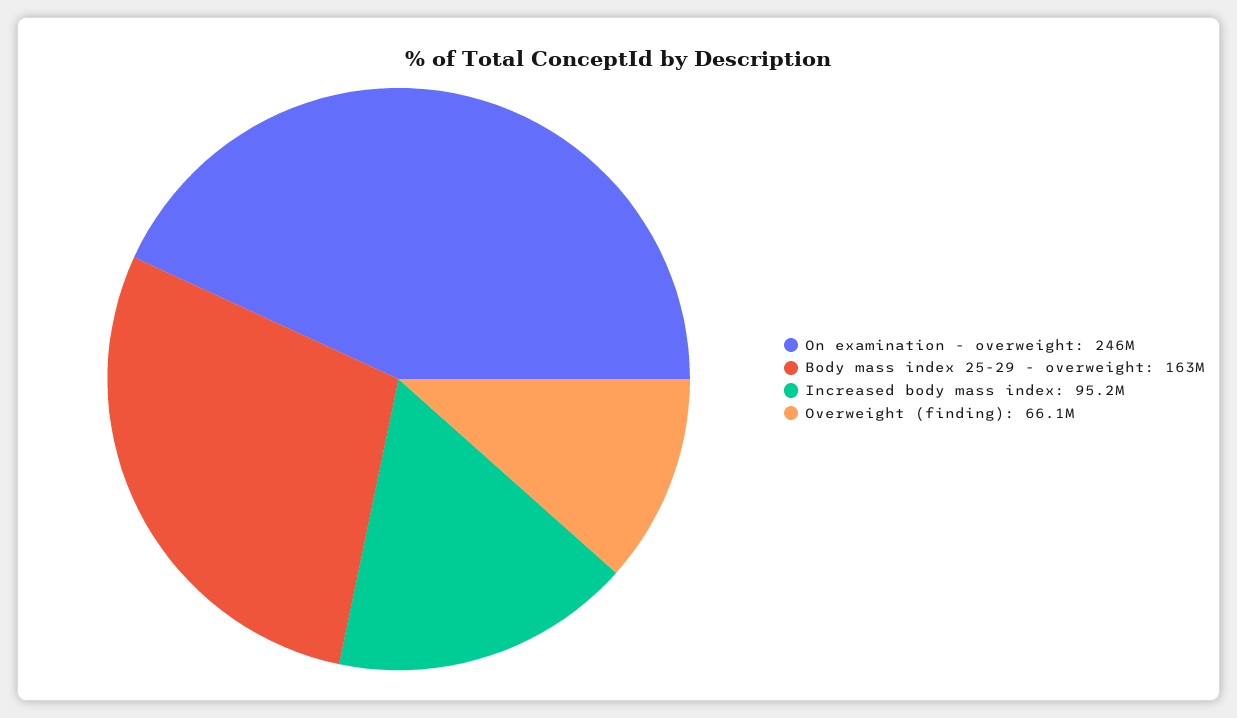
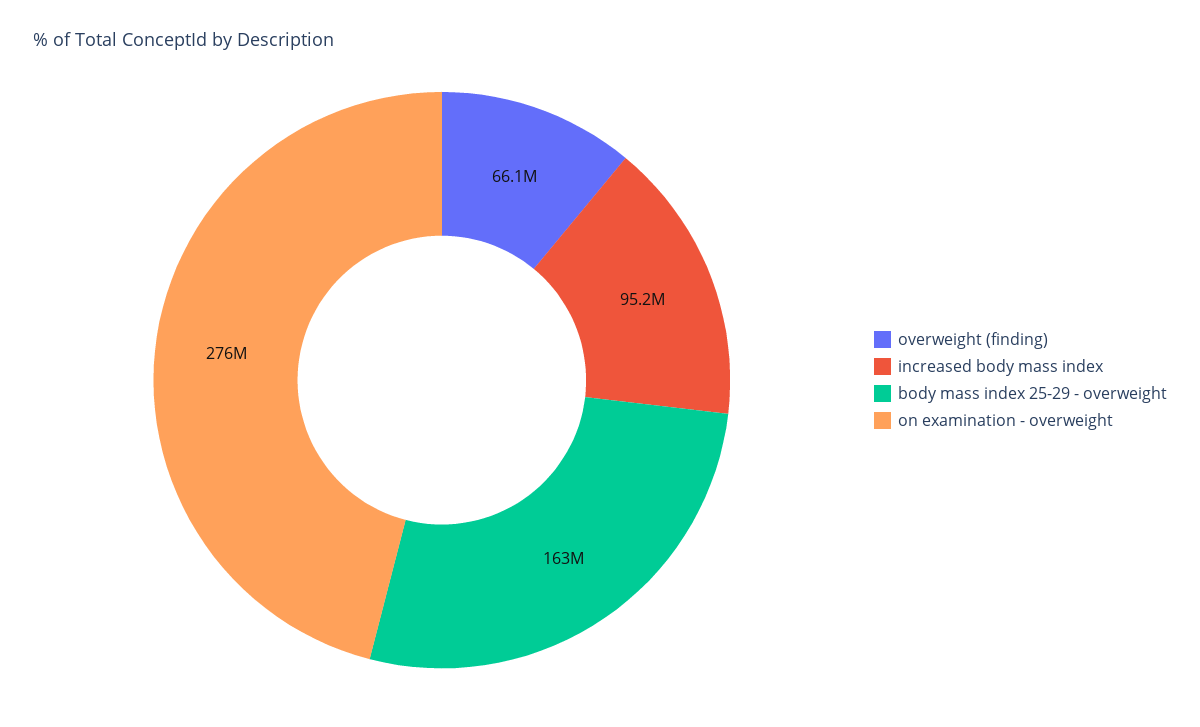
  {
-   "On examination - overweight": 246000000,
+   "On examination - overweight": 276000000,
    "Body mass index 25-29 - overweight": 163000000,
    "Increased body mass index": 95200000,
    "Overweight (finding)": 66100000
  }

